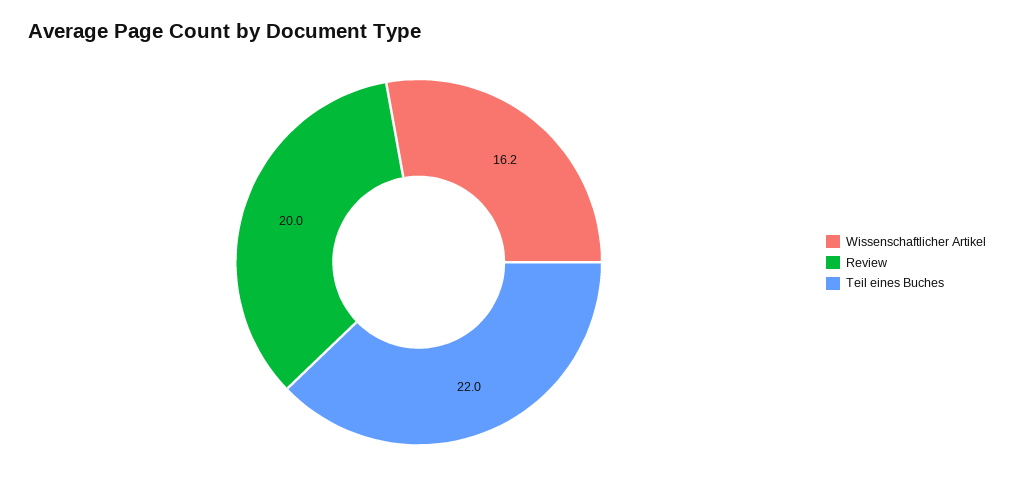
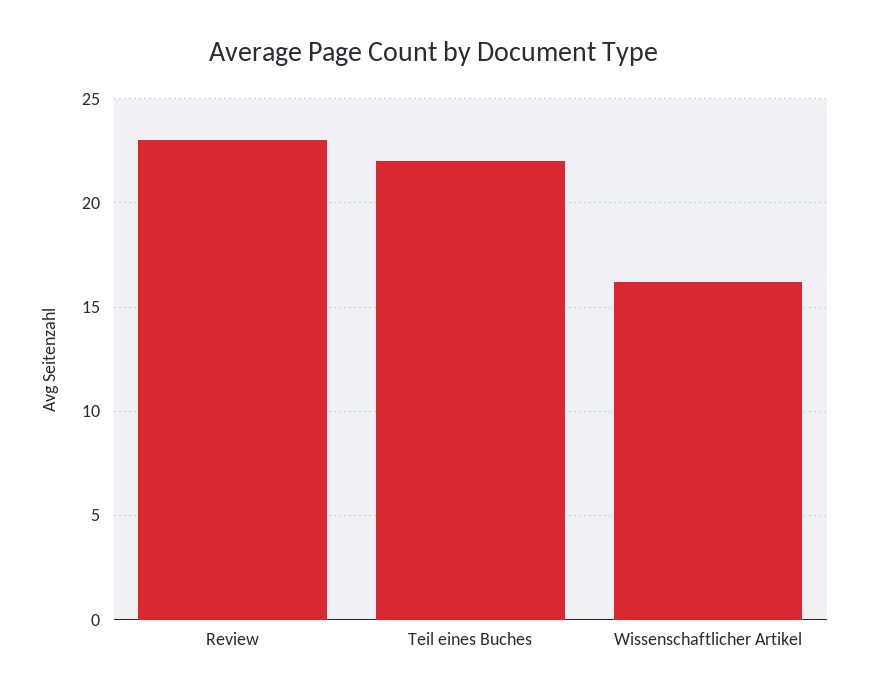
  {
    "Wissenschaftlicher Artikel": 16.2,
-   "Review": 20,
+   "Review": 23,
    "Teil eines Buches": 22
  }

